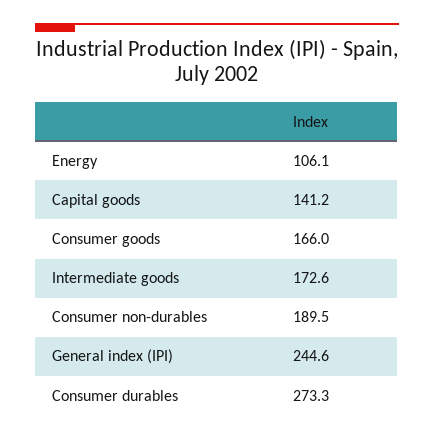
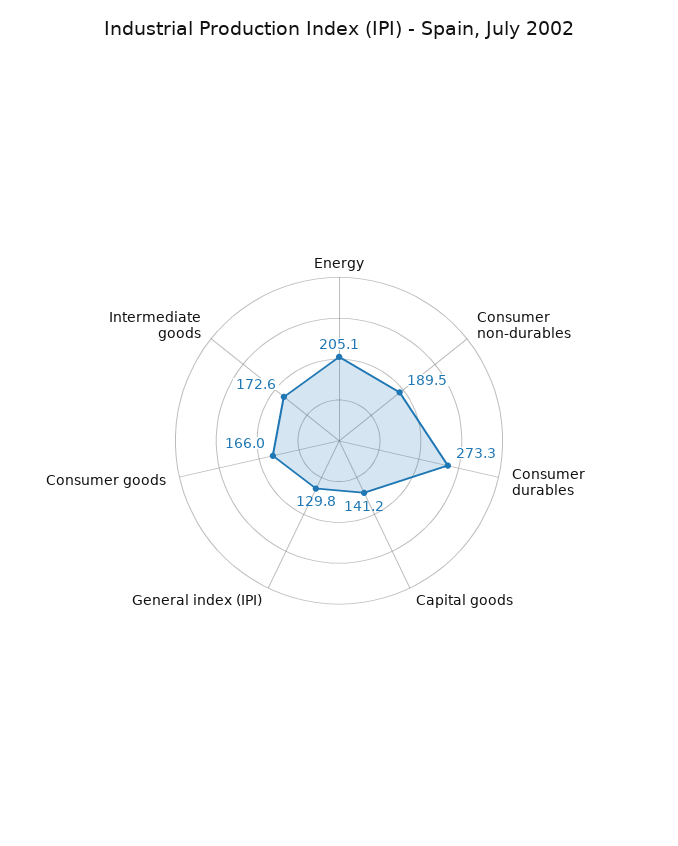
  {
-   "Energy": 106.1,
+   "Energy": 205.1,
    "Capital goods": 141.2,
    "Consumer goods": 166,
    "Intermediate goods": 172.6,
    "Consumer non-durables": 189.5,
-   "General index (IPI)": 244.6,
+   "General index (IPI)": 129.8,
    "Consumer durables": 273.3
  }

